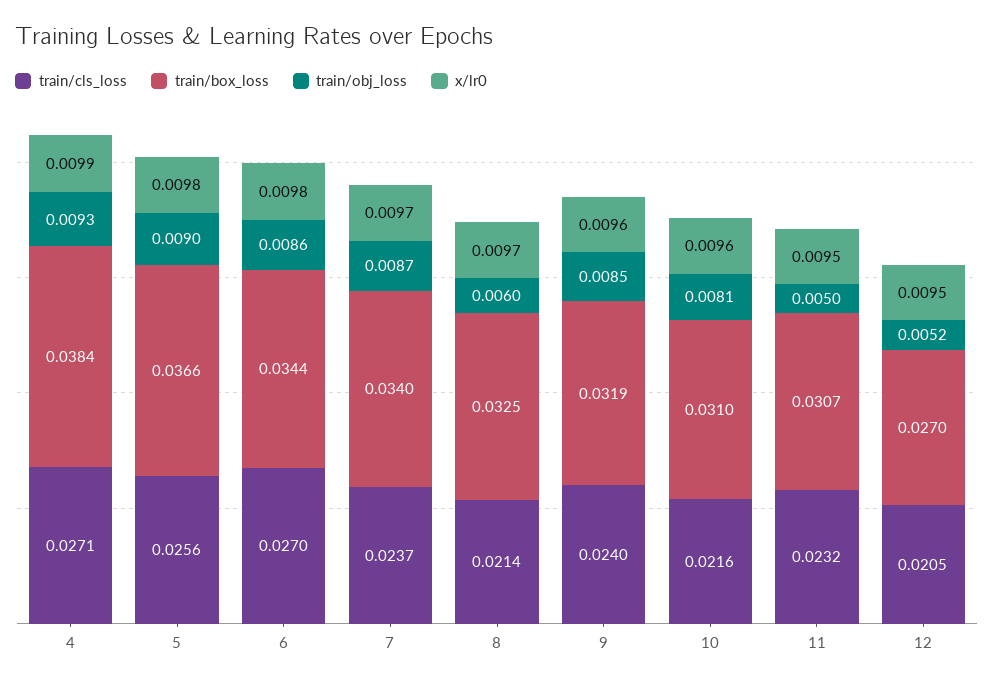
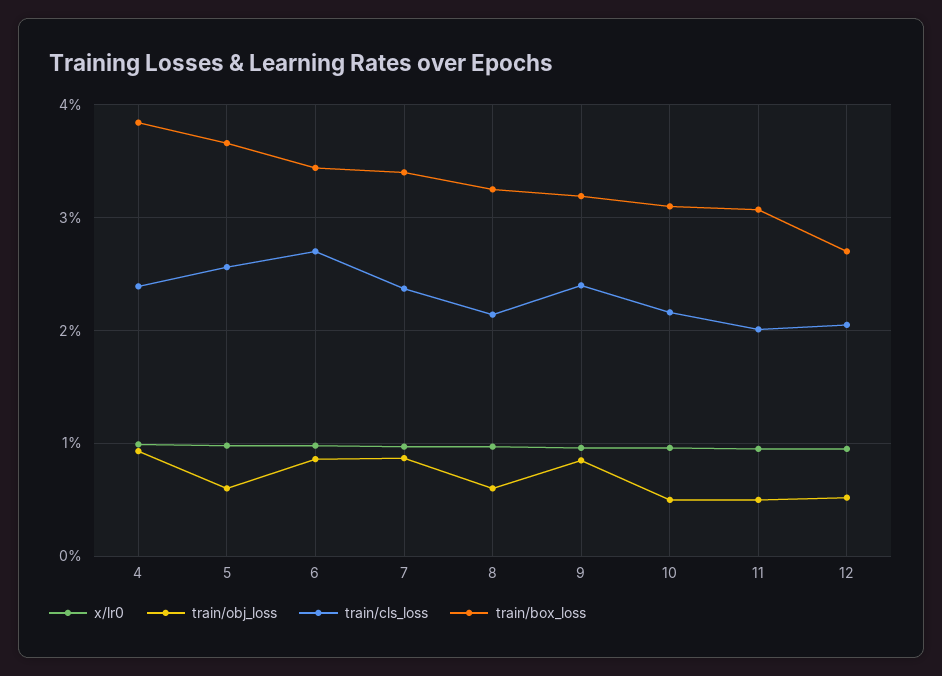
  {
    "train/cls_loss": {
-     "4": 0.0271,
+     "4": 0.024,
      "5": 0.0256,
      "6": 0.027,
      "7": 0.0237,
      "8": 0.0214,
      "9": 0.024,
      "10": 0.0216,
-     "11": 0.0232,
+     "11": 0.02,
      "12": 0.0205
    },
    "train/box_loss": {
      "4": 0.0384,
      "5": 0.0366,
      "6": 0.0344,
      "7": 0.034,
      "8": 0.0325,
      "9": 0.0319,
      "10": 0.031,
      "11": 0.0307,
      "12": 0.027
    },
    "train/obj_loss": {
      "4": 0.0093,
-     "5": 0.009,
+     "5": 0.006,
      "6": 0.0086,
      "7": 0.0087,
      "8": 0.006,
      "9": 0.0085,
-     "10": 0.0081,
+     "10": 0.005,
      "11": 0.005,
      "12": 0.0052
    },
    "x/lr0": {
      "4": 0.0099,
      "5": 0.0098,
      "6": 0.0098,
      "7": 0.0097,
      "8": 0.0097,
      "9": 0.0096,
      "10": 0.0096,
      "11": 0.0095,
      "12": 0.0095
    }
  }

